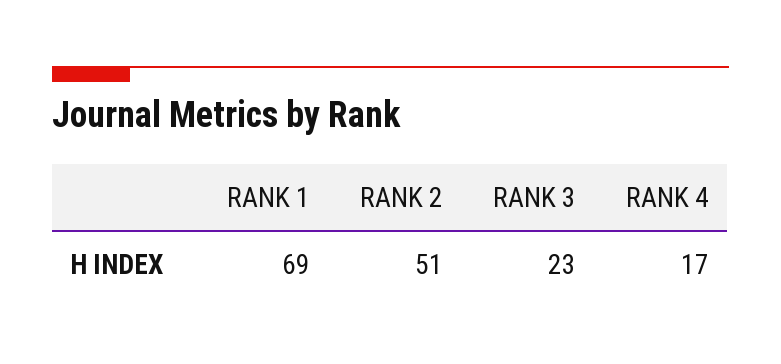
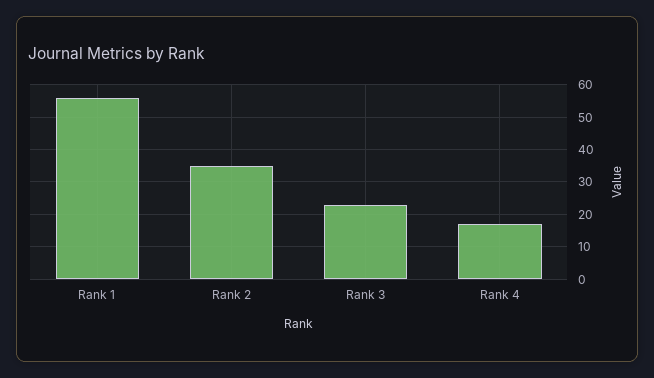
  {
-   "RANK 1": 69,
+   "RANK 1": 55,
-   "RANK 2": 51,
+   "RANK 2": 35,
    "RANK 3": 23,
    "RANK 4": 17
  }

